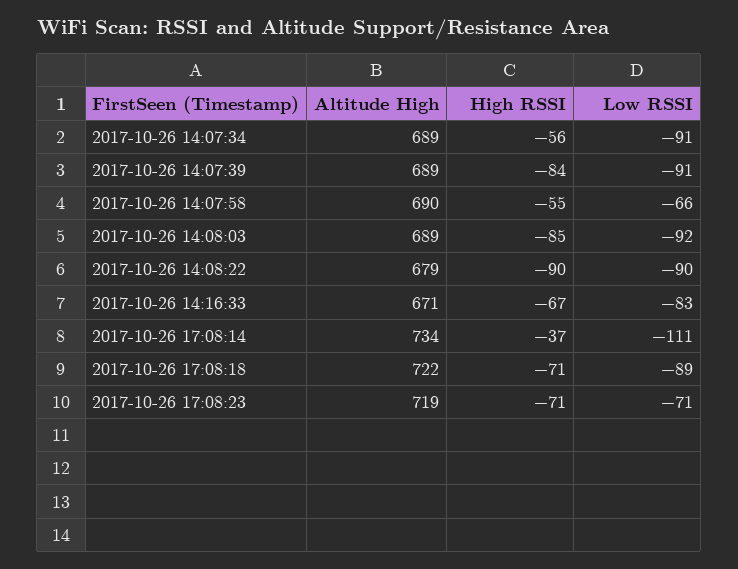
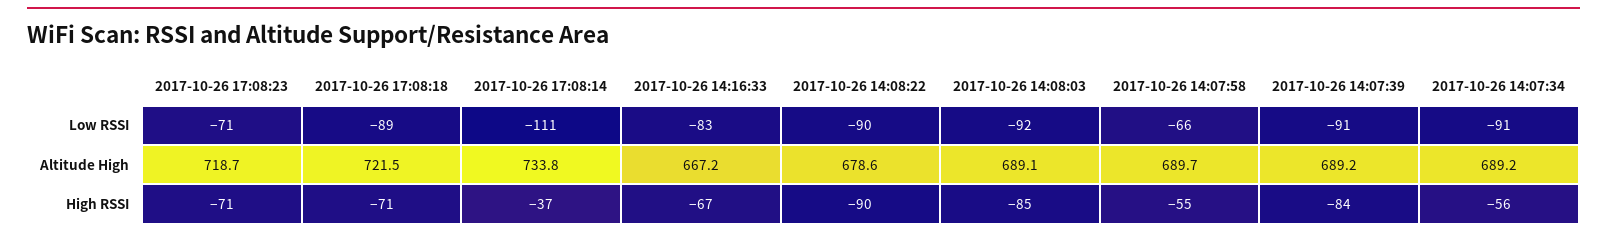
  {
    "Altitude High": {
      "2017-10-26 14:07:34": 689.2,
      "2017-10-26 14:07:39": 689.2,
      "2017-10-26 14:07:58": 689.7,
      "2017-10-26 14:08:03": 689.1,
      "2017-10-26 14:08:22": 678.6,
-     "2017-10-26 14:16:33": 671,
+     "2017-10-26 14:16:33": 667.2,
      "2017-10-26 17:08:14": 733.8,
      "2017-10-26 17:08:18": 721.5,
      "2017-10-26 17:08:23": 718.7
    },
    "High RSSI": {
      "2017-10-26 14:07:34": -56,
      "2017-10-26 14:07:39": -84,
      "2017-10-26 14:07:58": -55,
      "2017-10-26 14:08:03": -85,
      "2017-10-26 14:08:22": -90,
      "2017-10-26 14:16:33": -67,
      "2017-10-26 17:08:14": -37,
      "2017-10-26 17:08:18": -71,
      "2017-10-26 17:08:23": -71
    },
    "Low RSSI": {
      "2017-10-26 14:07:34": -91,
      "2017-10-26 14:07:39": -91,
      "2017-10-26 14:07:58": -66,
      "2017-10-26 14:08:03": -92,
      "2017-10-26 14:08:22": -90,
      "2017-10-26 14:16:33": -83,
      "2017-10-26 17:08:14": -111,
      "2017-10-26 17:08:18": -89,
      "2017-10-26 17:08:23": -71
    }
  }

